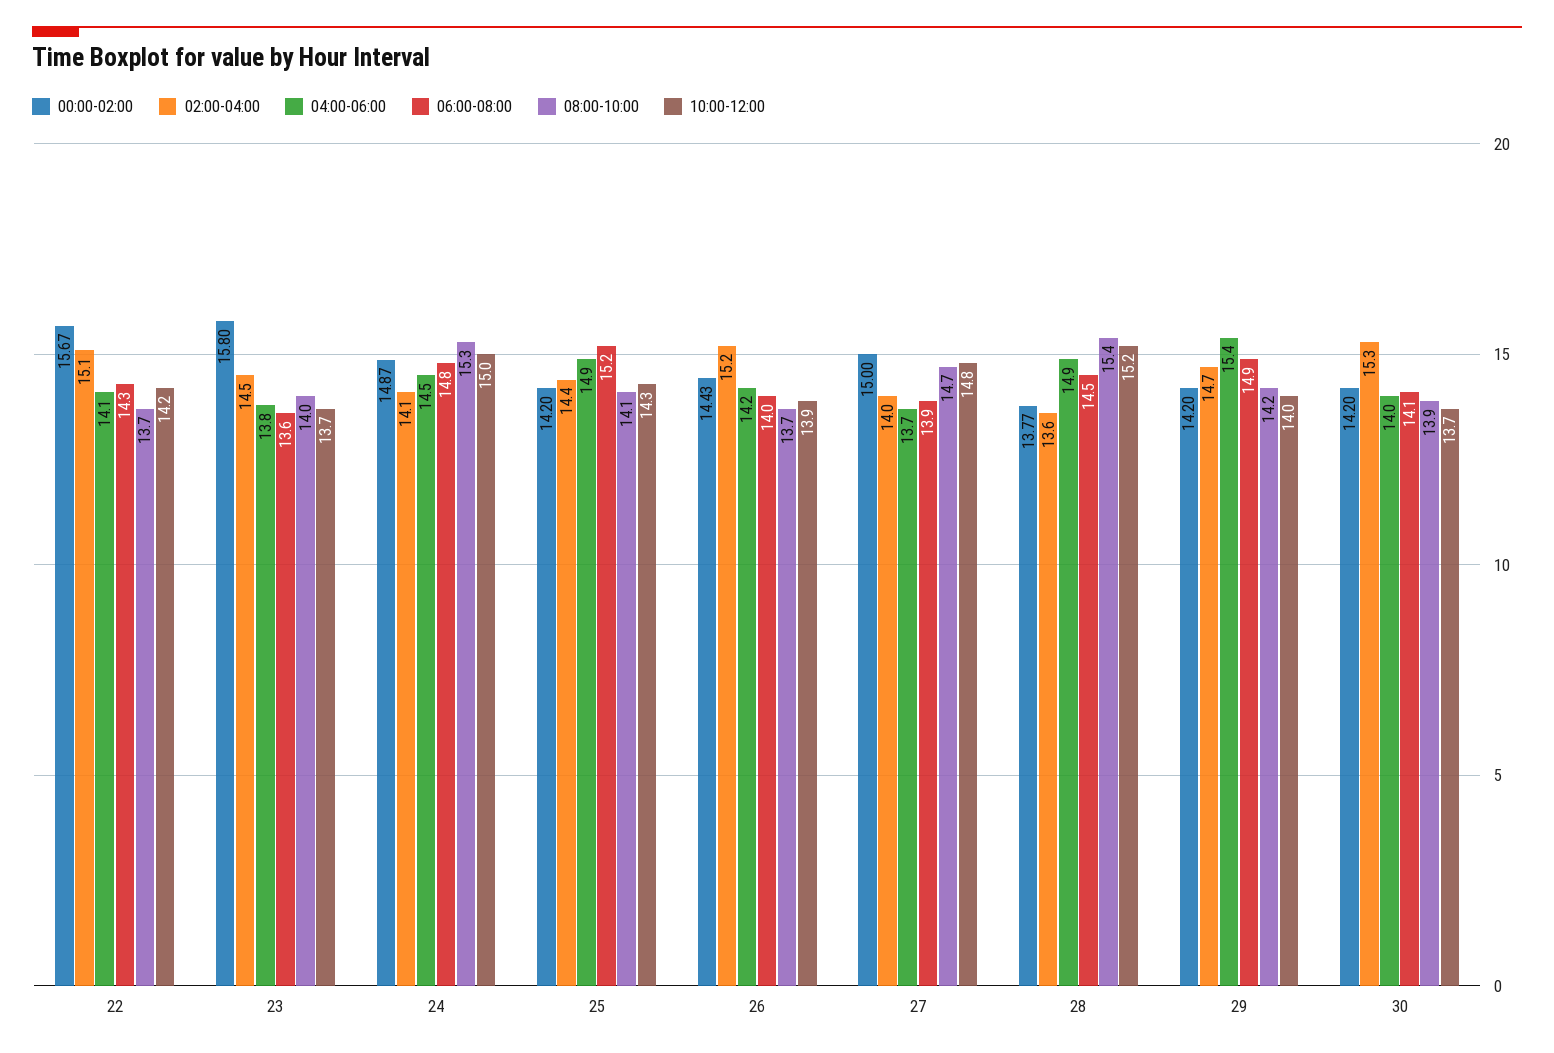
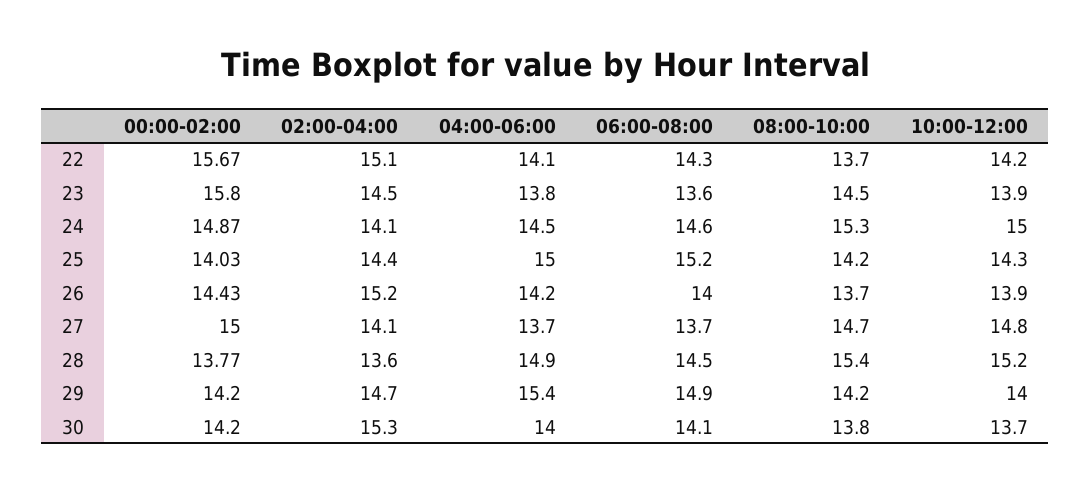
  {
    "00:00-02:00": {
      "22": 15.67,
      "23": 15.8,
      "24": 14.87,
-     "25": 14.2,
+     "25": 14.03,
      "26": 14.43,
      "27": 15,
      "28": 13.77,
      "29": 14.2,
      "30": 14.2
    },
    "02:00-04:00": {
      "22": 15.1,
      "23": 14.5,
      "24": 14.1,
      "25": 14.4,
      "26": 15.2,
-     "27": 14,
+     "27": 14.1,
      "28": 13.6,
      "29": 14.7,
      "30": 15.3
    },
    "04:00-06:00": {
      "22": 14.1,
      "23": 13.8,
      "24": 14.5,
-     "25": 14.9,
+     "25": 15,
      "26": 14.2,
      "27": 13.7,
      "28": 14.9,
      "29": 15.4,
      "30": 14
    },
    "06:00-08:00": {
      "22": 14.3,
      "23": 13.6,
-     "24": 14.8,
+     "24": 14.6,
      "25": 15.2,
      "26": 14,
-     "27": 13.9,
+     "27": 13.7,
      "28": 14.5,
      "29": 14.9,
      "30": 14.1
    },
    "08:00-10:00": {
      "22": 13.7,
-     "23": 14,
+     "23": 14.5,
      "24": 15.3,
-     "25": 14.1,
+     "25": 14.2,
      "26": 13.7,
      "27": 14.7,
      "28": 15.4,
      "29": 14.2,
-     "30": 13.9
+     "30": 13.8
    },
    "10:00-12:00": {
      "22": 14.2,
-     "23": 13.7,
+     "23": 13.9,
      "24": 15,
      "25": 14.3,
      "26": 13.9,
      "27": 14.8,
      "28": 15.2,
      "29": 14,
      "30": 13.7
    }
  }

